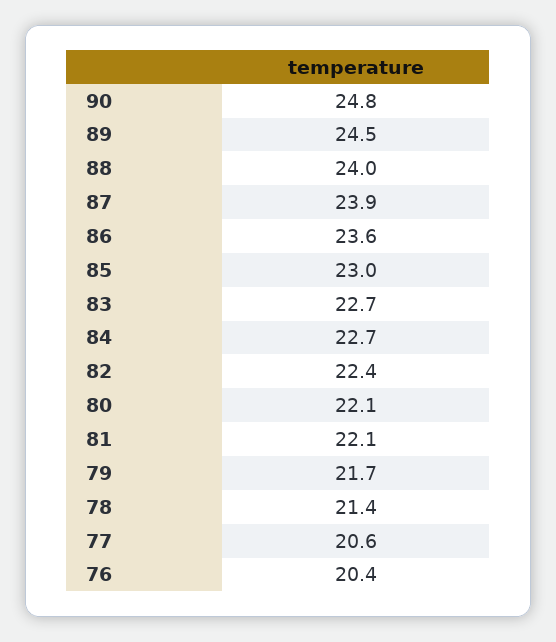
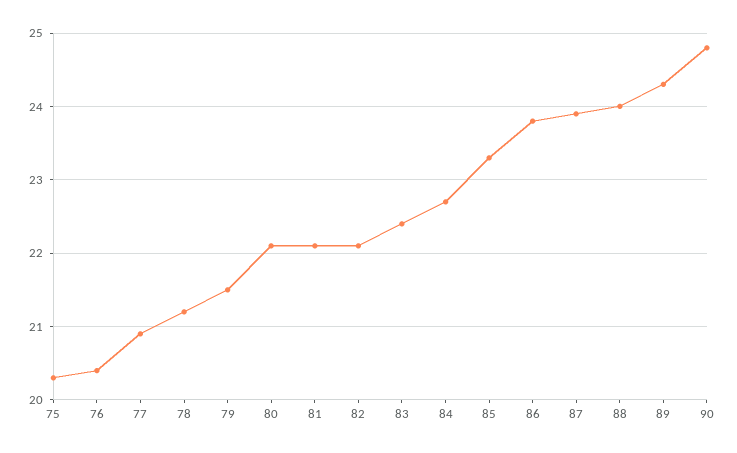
  {
    "90": 24.8,
-   "89": 24.5,
+   "89": 24.3,
    "88": 24,
    "87": 23.9,
-   "86": 23.6,
+   "86": 23.8,
-   "85": 23,
+   "85": 23.3,
-   "83": 22.7,
+   "83": 22.4,
    "84": 22.7,
-   "82": 22.4,
+   "82": 22.1,
    "80": 22.1,
    "81": 22.1,
-   "79": 21.7,
+   "79": 21.5,
-   "78": 21.4,
+   "78": 21.2,
-   "77": 20.6,
+   "77": 20.9,
-   "76": 20.4
+   "76": 20.4,
+   "75": 20.3
  }

